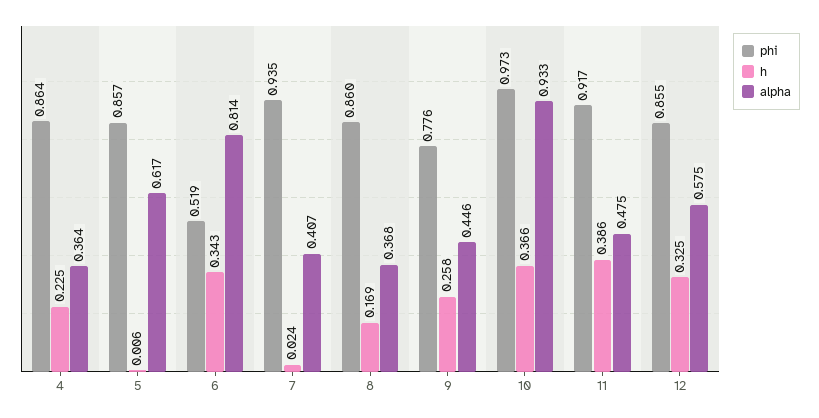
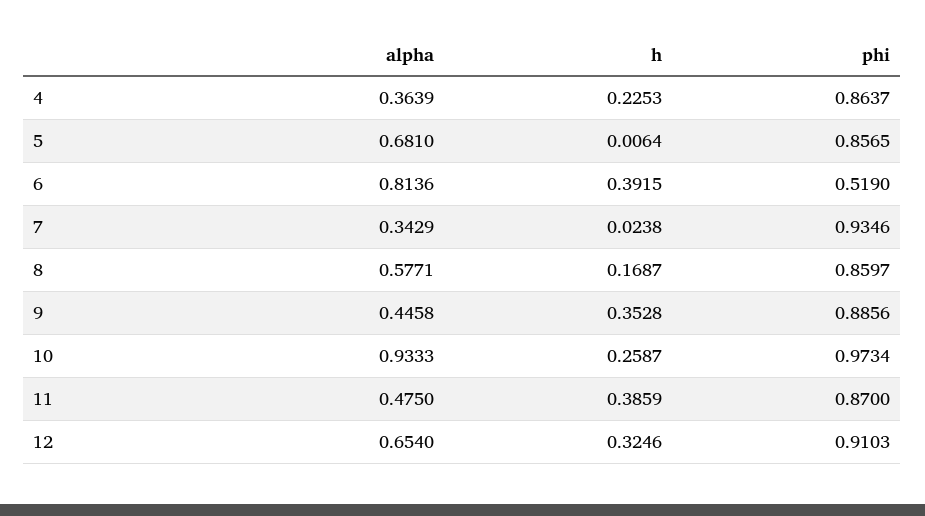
  {
    "phi": {
      "4": 0.8637,
      "5": 0.8565,
      "6": 0.519,
      "7": 0.9346,
      "8": 0.8597,
-     "9": 0.776,
+     "9": 0.8856,
      "10": 0.9734,
-     "11": 0.917,
+     "11": 0.87,
-     "12": 0.855
+     "12": 0.9103
    },
    "h": {
      "4": 0.2253,
      "5": 0.0064,
-     "6": 0.343,
+     "6": 0.3915,
      "7": 0.0238,
      "8": 0.1687,
-     "9": 0.258,
+     "9": 0.3528,
-     "10": 0.366,
+     "10": 0.2587,
      "11": 0.3859,
      "12": 0.3246
    },
    "alpha": {
      "4": 0.3639,
-     "5": 0.617,
+     "5": 0.681,
      "6": 0.8136,
-     "7": 0.407,
+     "7": 0.3429,
-     "8": 0.368,
+     "8": 0.5771,
      "9": 0.4458,
      "10": 0.9333,
      "11": 0.475,
-     "12": 0.575
+     "12": 0.654
    }
  }

